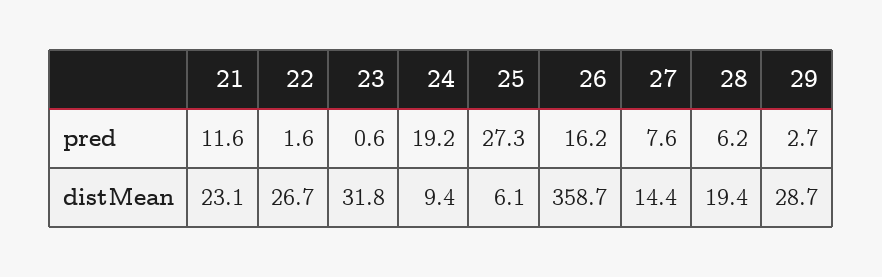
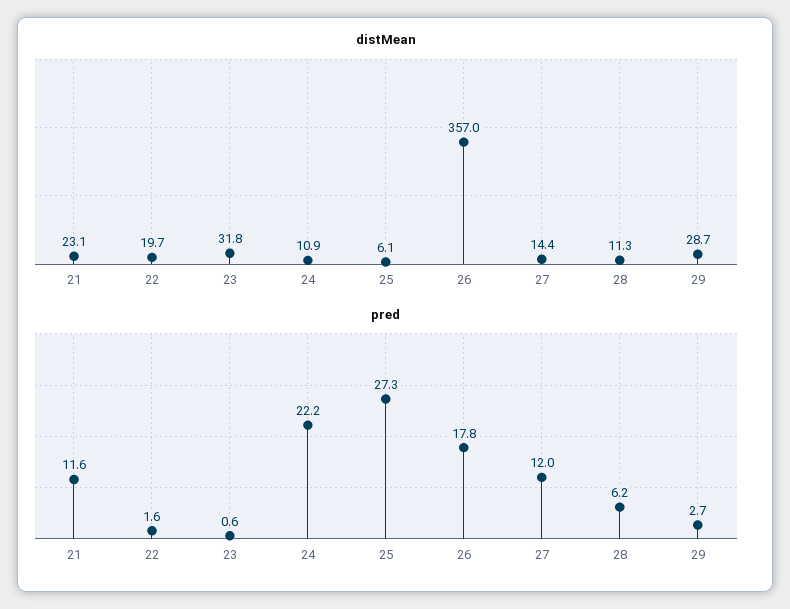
  {
    "pred": {
      "21": 11.6,
      "22": 1.6,
      "23": 0.6,
-     "24": 19.2,
+     "24": 22.2,
      "25": 27.3,
-     "26": 16.2,
+     "26": 17.8,
-     "27": 7.6,
+     "27": 12,
      "28": 6.2,
      "29": 2.7
    },
    "distMean": {
      "21": 23.1,
-     "22": 26.7,
+     "22": 19.7,
      "23": 31.8,
-     "24": 9.4,
+     "24": 10.9,
      "25": 6.1,
-     "26": 358.7,
+     "26": 357,
      "27": 14.4,
-     "28": 19.4,
+     "28": 11.3,
      "29": 28.7
    }
  }

